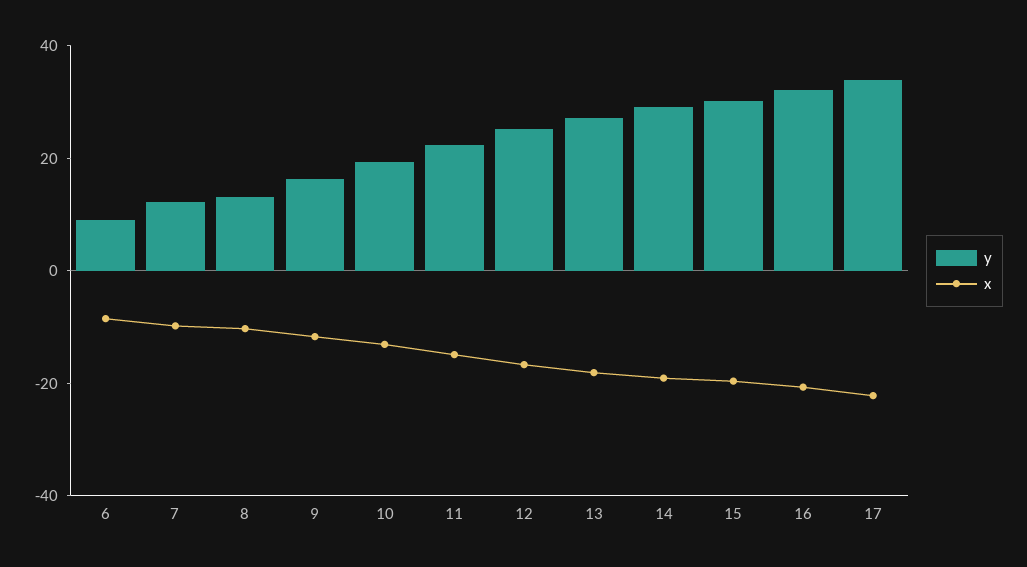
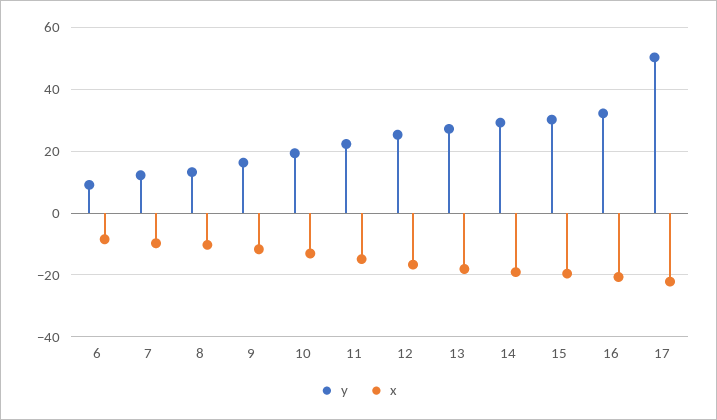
  {
    "y": {
      "6": 10,
      "7": 12,
      "8": 14,
      "9": 16,
      "10": 20,
      "11": 22,
      "12": 26,
      "13": 28,
      "14": 30,
      "15": 30,
      "16": 32,
-     "17": 35
+     "17": 50
    },
    "x": {
      "6": -8,
      "7": -10,
      "8": -10,
      "9": -12,
      "10": -14,
      "11": -14,
      "12": -16,
      "13": -18,
      "14": -20,
      "15": -20,
      "16": -20,
      "17": -22
    }
  }

